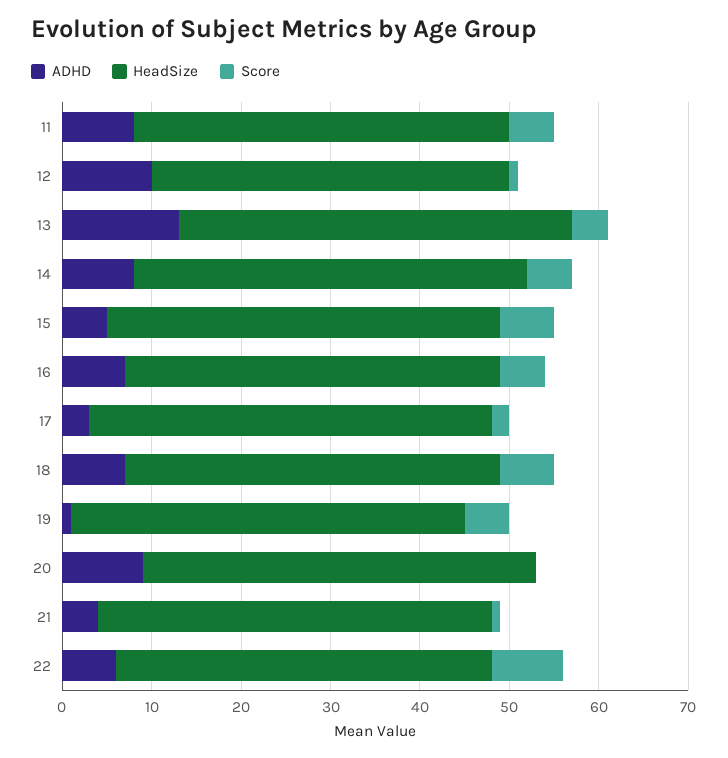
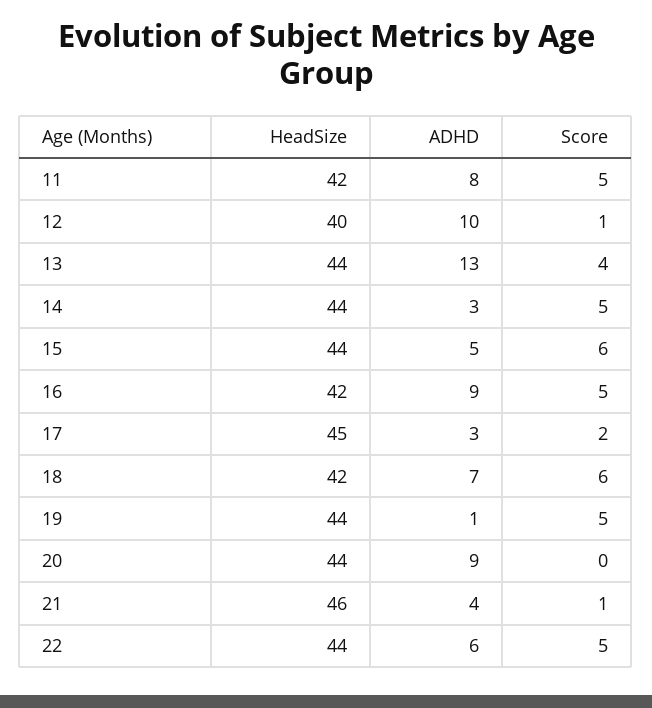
  {
    "ADHD": {
      "11": 8,
      "12": 10,
      "13": 13,
-     "14": 8,
+     "14": 3,
      "15": 5,
-     "16": 7,
+     "16": 9,
      "17": 3,
      "18": 7,
      "19": 1,
      "20": 9,
      "21": 4,
      "22": 6
    },
    "HeadSize": {
      "11": 42,
      "12": 40,
      "13": 44,
      "14": 44,
      "15": 44,
      "16": 42,
      "17": 45,
      "18": 42,
      "19": 44,
      "20": 44,
-     "21": 44,
+     "21": 46,
-     "22": 42
+     "22": 44
    },
    "Score": {
      "11": 5,
      "12": 1,
      "13": 4,
      "14": 5,
      "15": 6,
      "16": 5,
      "17": 2,
      "18": 6,
      "19": 5,
      "20": 0,
      "21": 1,
-     "22": 8
+     "22": 5
    }
  }

